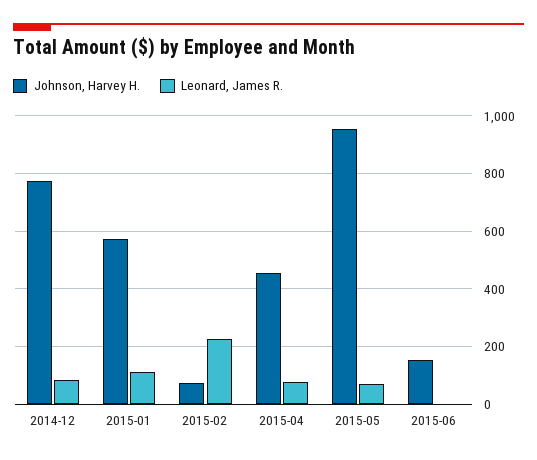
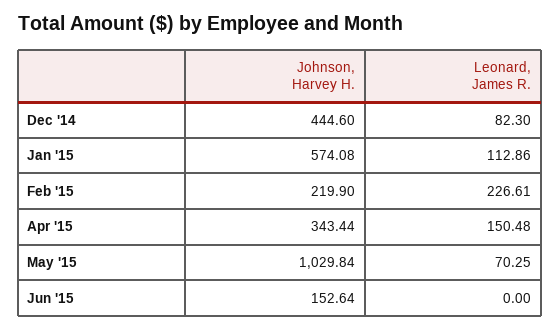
  {
    "Johnson, Harvey H.": {
-     "2014-12": 775,
+     "2014-12": 444.6,
      "2015-01": 574.08,
-     "2015-02": 75,
+     "2015-02": 219.9,
-     "2015-04": 450,
+     "2015-04": 343.44,
-     "2015-05": 950,
+     "2015-05": 1029.84,
      "2015-06": 152.64
    },
    "Leonard, James R.": {
      "2014-12": 82.3,
      "2015-01": 112.86,
      "2015-02": 226.61,
-     "2015-04": 75,
+     "2015-04": 150.48,
      "2015-05": 70.25,
      "2015-06": 0
    }
  }

